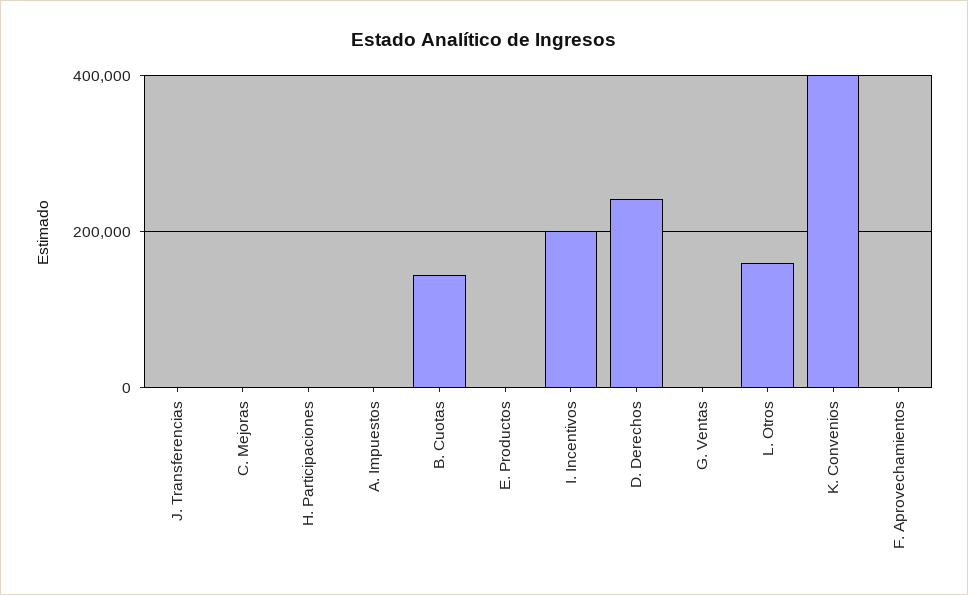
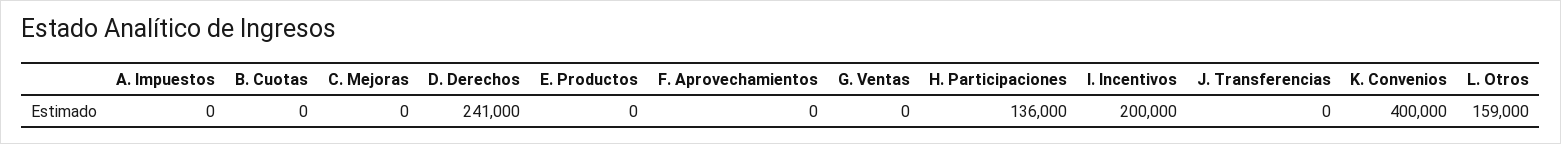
  {
    "J. Transferencias": 0,
    "C. Mejoras": 0,
-   "H. Participaciones": 0,
+   "H. Participaciones": 136000,
    "A. Impuestos": 0,
-   "B. Cuotas": 140000,
+   "B. Cuotas": 0,
    "E. Productos": 0,
    "I. Incentivos": 200000,
    "D. Derechos": 241000,
    "G. Ventas": 0,
    "L. Otros": 159000,
    "K. Convenios": 400000,
    "F. Aprovechamientos": 0
  }

